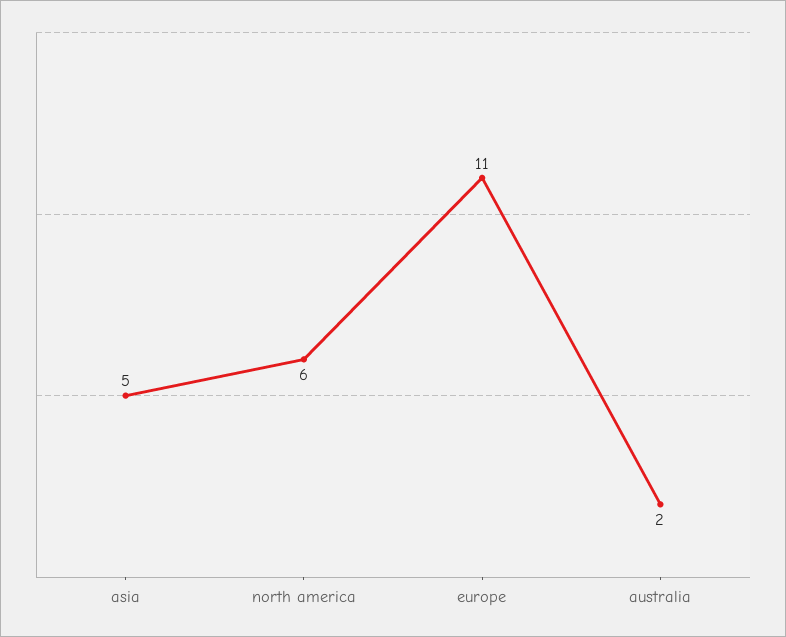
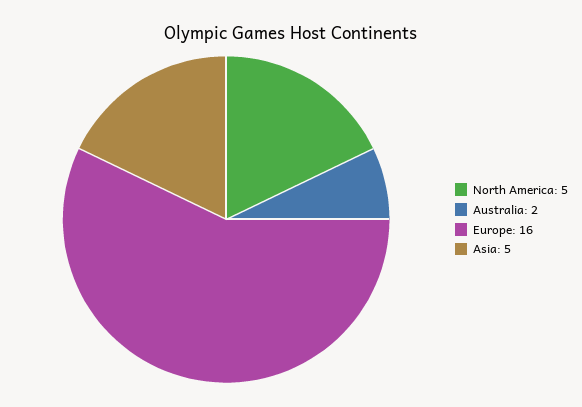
  {
    "asia": 5,
-   "north america": 6,
+   "north america": 5,
-   "europe": 11,
+   "europe": 16,
    "australia": 2
  }

